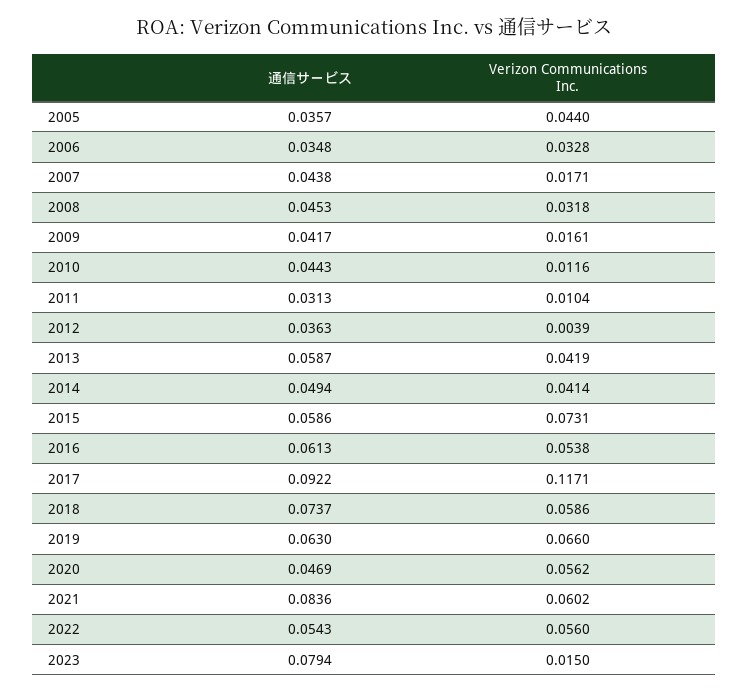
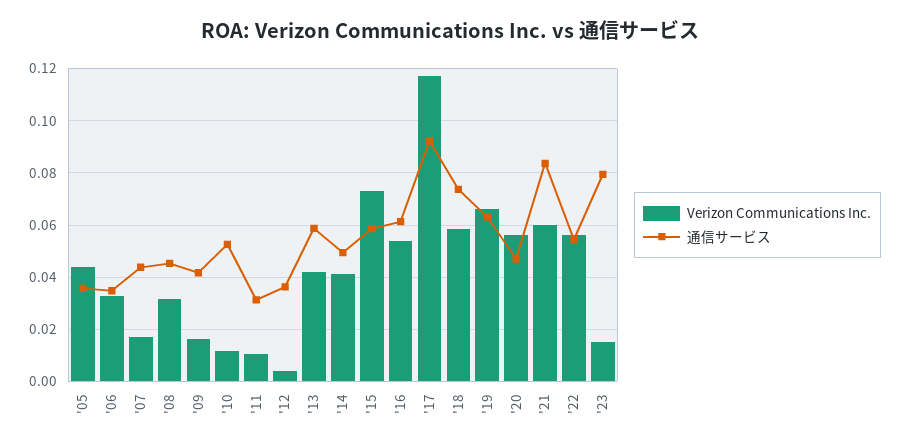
  {
    "通信サービス": {
      "2005": 0.0357,
      "2006": 0.0348,
      "2007": 0.0438,
      "2008": 0.0453,
      "2009": 0.0417,
-     "2010": 0.0443,
+     "2010": 0.0525,
      "2011": 0.0313,
      "2012": 0.0363,
      "2013": 0.0587,
      "2014": 0.0494,
      "2015": 0.0586,
      "2016": 0.0613,
      "2017": 0.0922,
      "2018": 0.0737,
      "2019": 0.063,
      "2020": 0.0469,
      "2021": 0.0836,
      "2022": 0.0543,
      "2023": 0.0794
    },
    "Verizon Communications Inc.": {
      "2005": 0.044,
      "2006": 0.0328,
      "2007": 0.0171,
      "2008": 0.0318,
      "2009": 0.0161,
      "2010": 0.0116,
      "2011": 0.0104,
      "2012": 0.0039,
      "2013": 0.0419,
      "2014": 0.0414,
      "2015": 0.0731,
      "2016": 0.0538,
      "2017": 0.1171,
      "2018": 0.0586,
      "2019": 0.066,
      "2020": 0.0562,
      "2021": 0.0602,
      "2022": 0.056,
      "2023": 0.015
    }
  }

